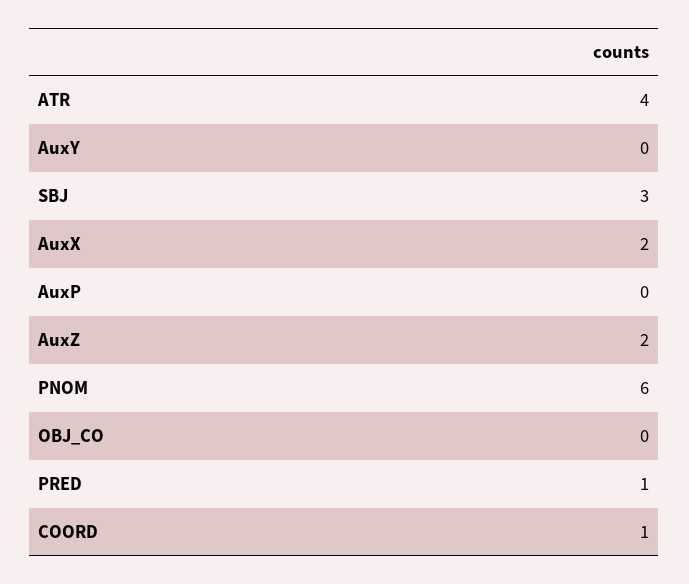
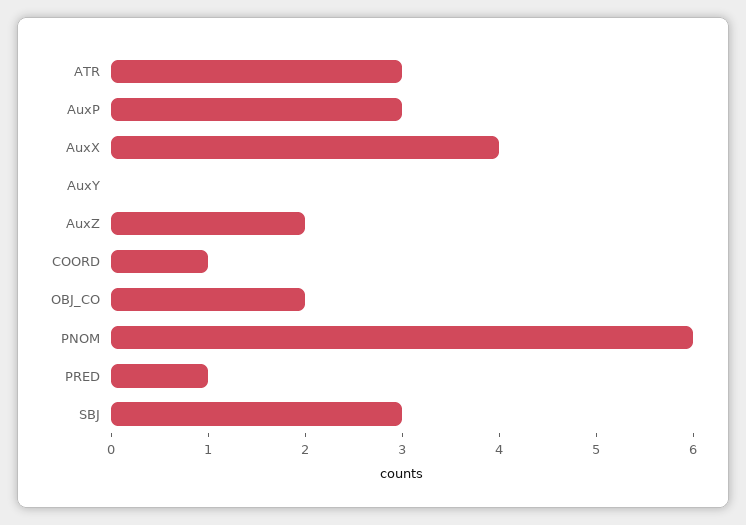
  {
-   "ATR": 4,
+   "ATR": 3,
    "AuxY": 0,
    "SBJ": 3,
-   "AuxX": 2,
+   "AuxX": 4,
-   "AuxP": 0,
+   "AuxP": 3,
    "AuxZ": 2,
    "PNOM": 6,
-   "OBJ_CO": 0,
+   "OBJ_CO": 2,
    "PRED": 1,
    "COORD": 1
  }

